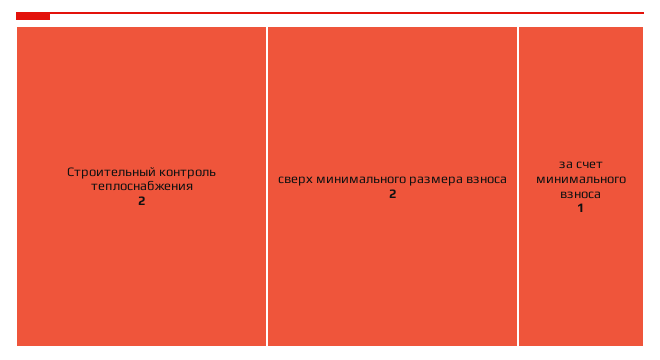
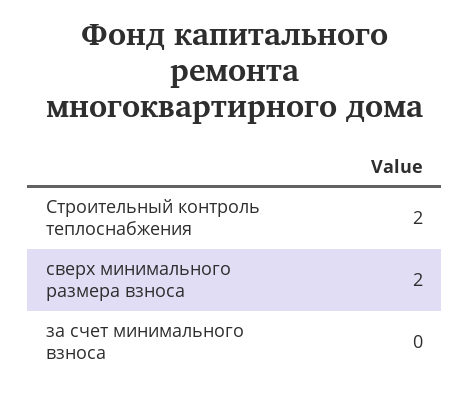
  {
    "Строительный контроль теплоснабжения": 2,
    "сверх минимального размера взноса": 2,
-   "за счет минимального взноса": 1
+   "за счет минимального взноса": 0
  }

